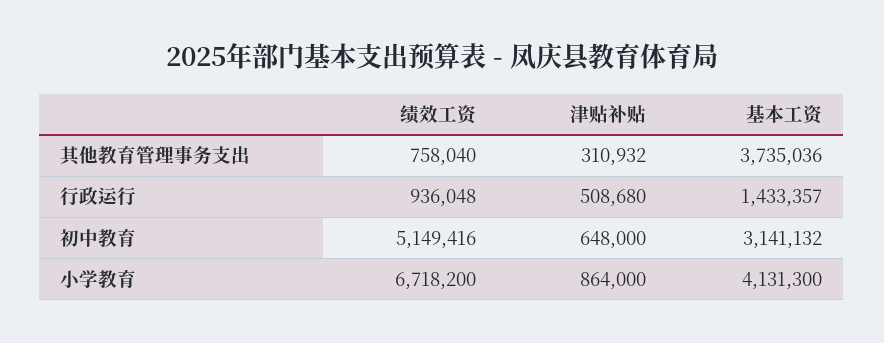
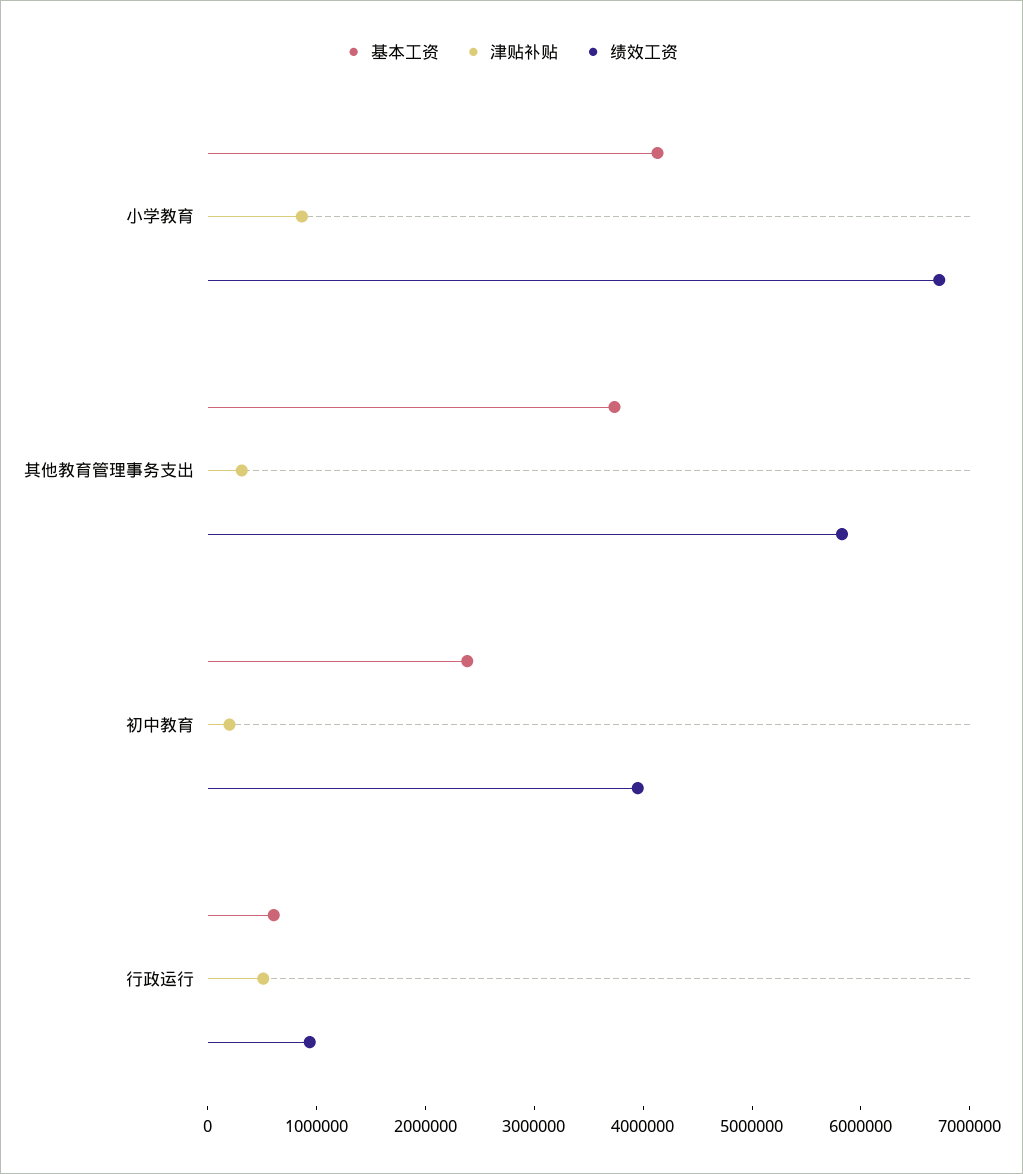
  {
    "绩效工资": {
-     "其他教育管理事务支出": 758040,
+     "其他教育管理事务支出": 5800000,
      "行政运行": 936048,
-     "初中教育": 5149416,
+     "初中教育": 4000000,
      "小学教育": 6718200
    },
    "津贴补贴": {
      "其他教育管理事务支出": 310932,
      "行政运行": 508680,
-     "初中教育": 648000,
+     "初中教育": 200000,
      "小学教育": 864000
    },
    "基本工资": {
      "其他教育管理事务支出": 3735036,
-     "行政运行": 1433357,
+     "行政运行": 600000,
-     "初中教育": 3141132,
+     "初中教育": 2400000,
      "小学教育": 4131300
    }
  }

